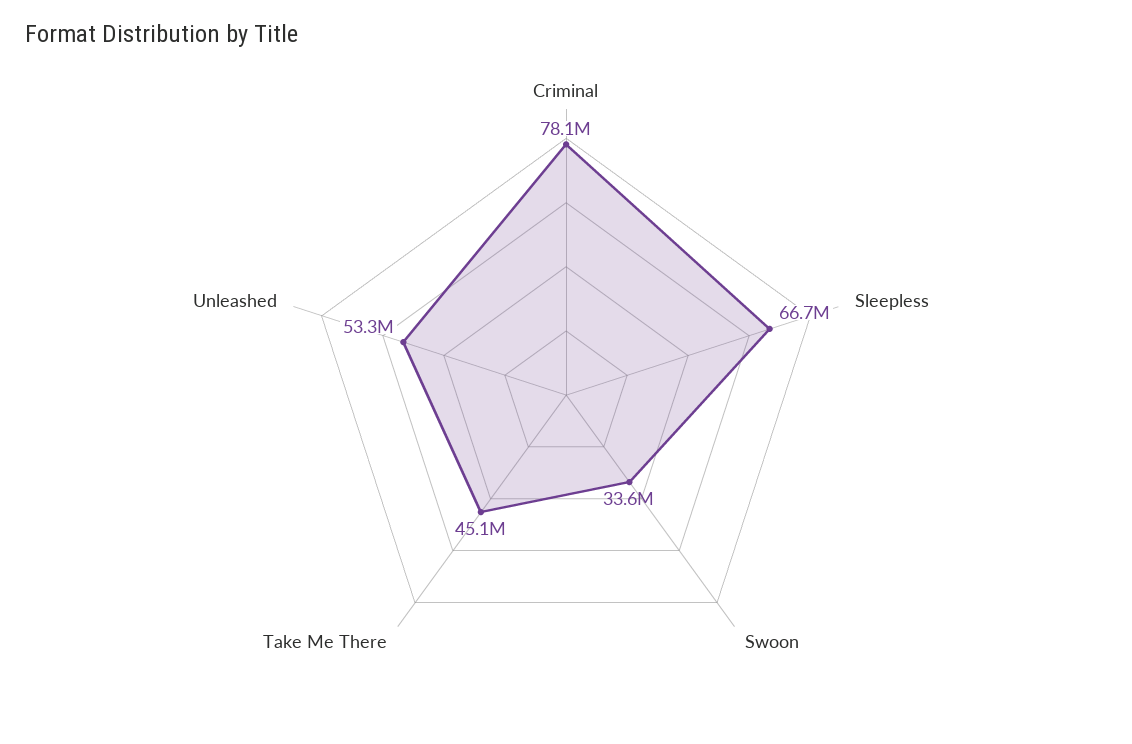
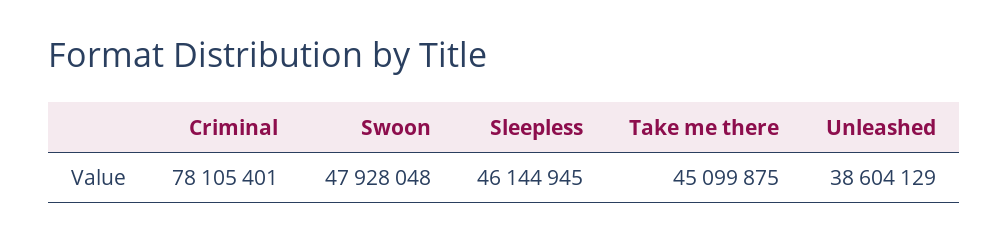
  {
    "Criminal": 78105401,
-   "Sleepless": 66700000,
+   "Sleepless": 46144945,
-   "Swoon": 33600000,
+   "Swoon": 47928048,
    "Take Me There": 45099875,
-   "Unleashed": 53300000
+   "Unleashed": 38604129
  }

